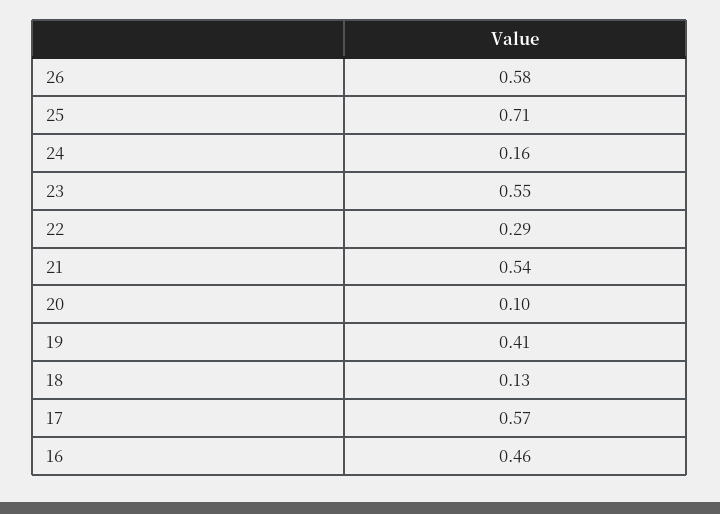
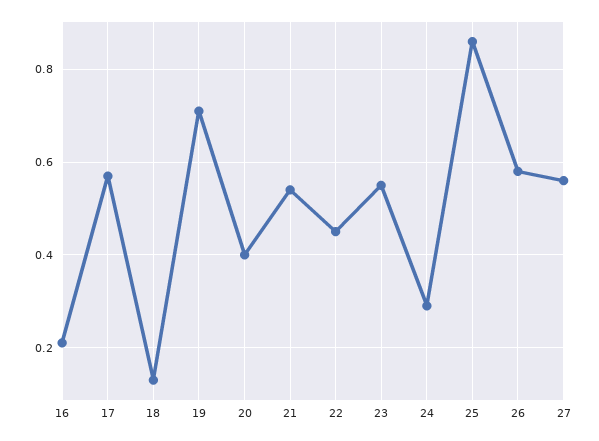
  {
    "26": 0.58,
-   "25": 0.71,
+   "25": 0.85,
-   "24": 0.16,
+   "24": 0.3,
    "23": 0.55,
-   "22": 0.29,
+   "22": 0.45,
    "21": 0.54,
-   "20": 0.1,
+   "20": 0.4,
-   "19": 0.41,
+   "19": 0.7,
    "18": 0.13,
    "17": 0.57,
-   "16": 0.46
+   "16": 0.2,
+   "27": 0.55
  }

